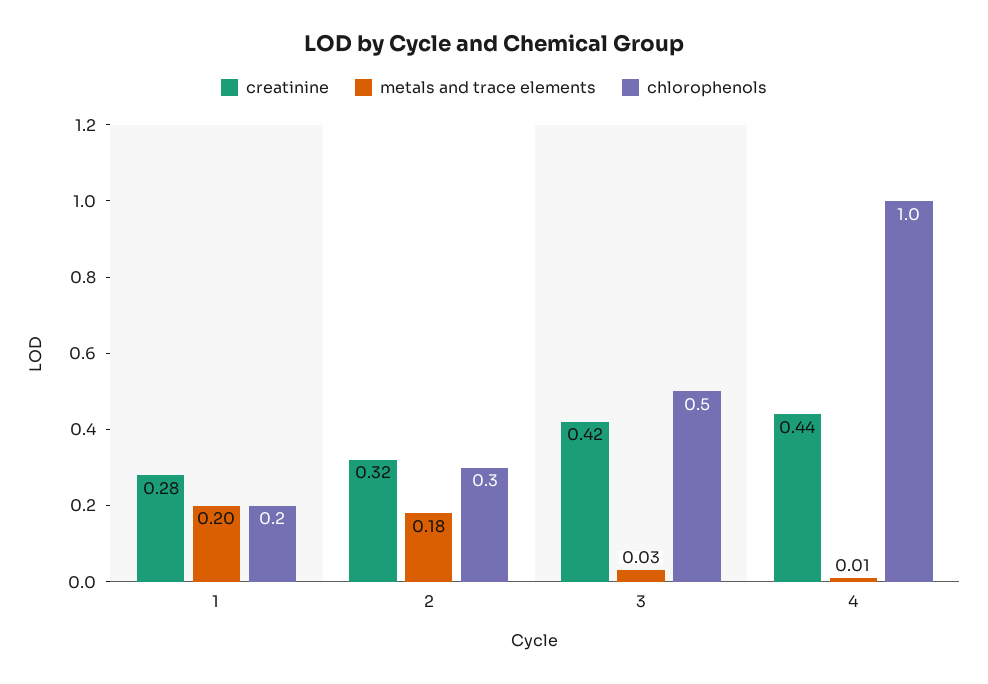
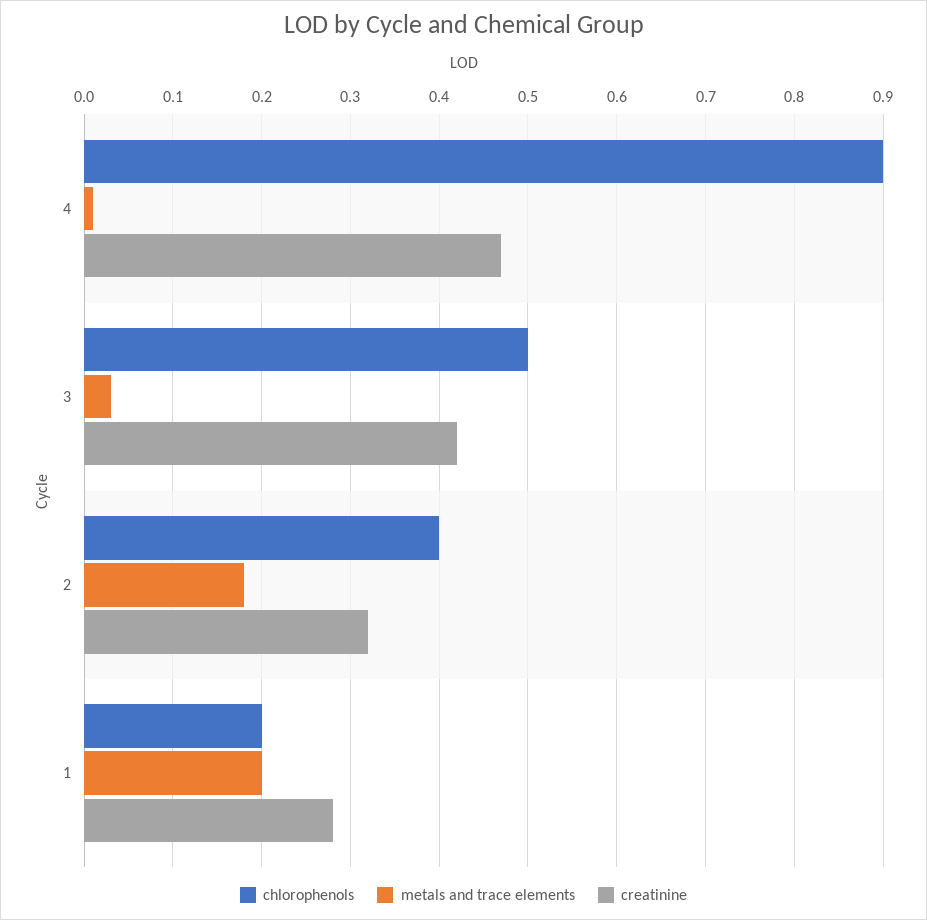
  {
    "creatinine": {
      "1": 0.28,
      "2": 0.32,
      "3": 0.42,
-     "4": 0.44
+     "4": 0.47
    },
    "metals and trace elements": {
      "1": 0.2,
      "2": 0.18,
      "3": 0.03,
      "4": 0.01
    },
    "chlorophenols": {
      "1": 0.2,
-     "2": 0.3,
+     "2": 0.4,
      "3": 0.5,
-     "4": 1
+     "4": 0.9
    }
  }

